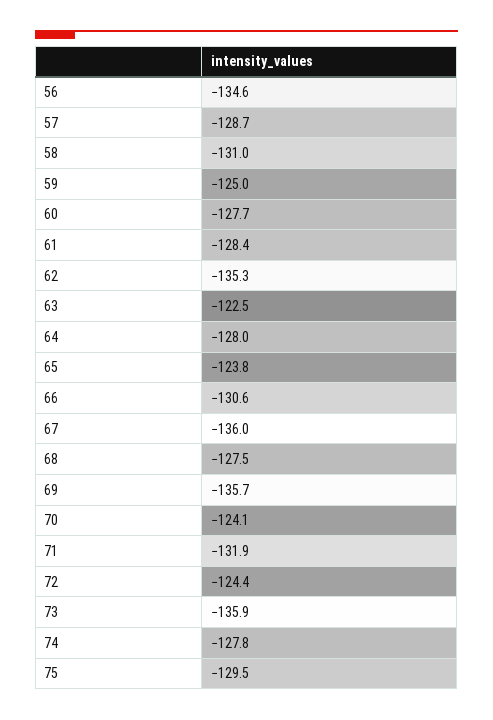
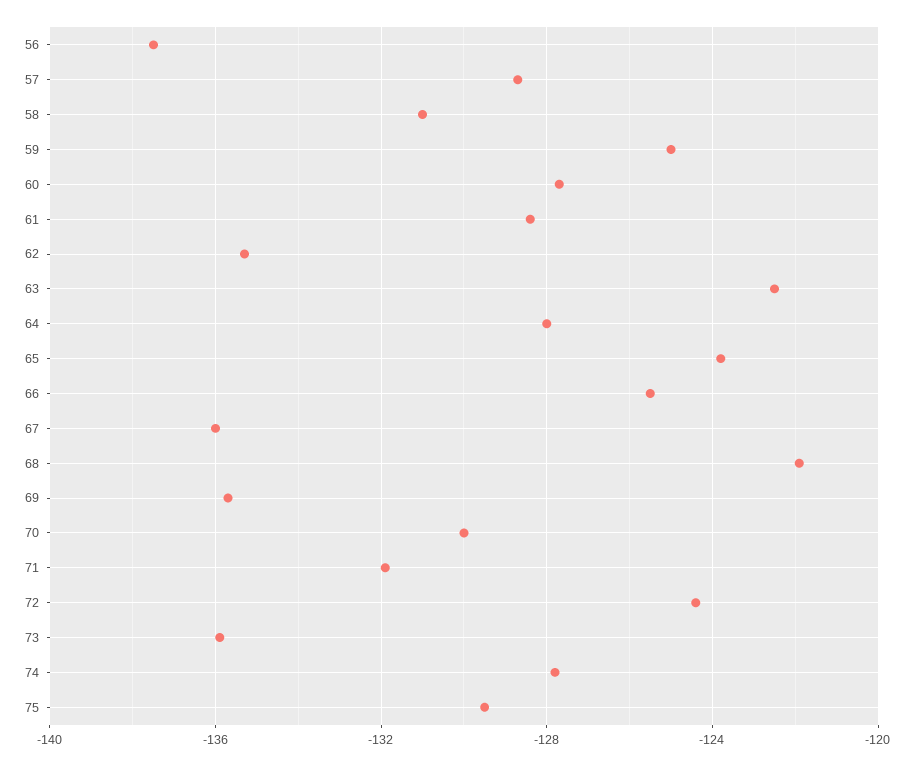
  {
-   "56": -134.6,
+   "56": -137.5,
    "57": -128.7,
    "58": -131,
    "59": -125,
    "60": -127.7,
    "61": -128.4,
    "62": -135.3,
    "63": -122.5,
    "64": -128,
    "65": -123.8,
-   "66": -130.6,
+   "66": -125.5,
    "67": -136,
-   "68": -127.5,
+   "68": -122,
    "69": -135.7,
-   "70": -124.1,
+   "70": -130,
    "71": -131.9,
    "72": -124.4,
    "73": -135.9,
    "74": -127.8,
    "75": -129.5
  }

